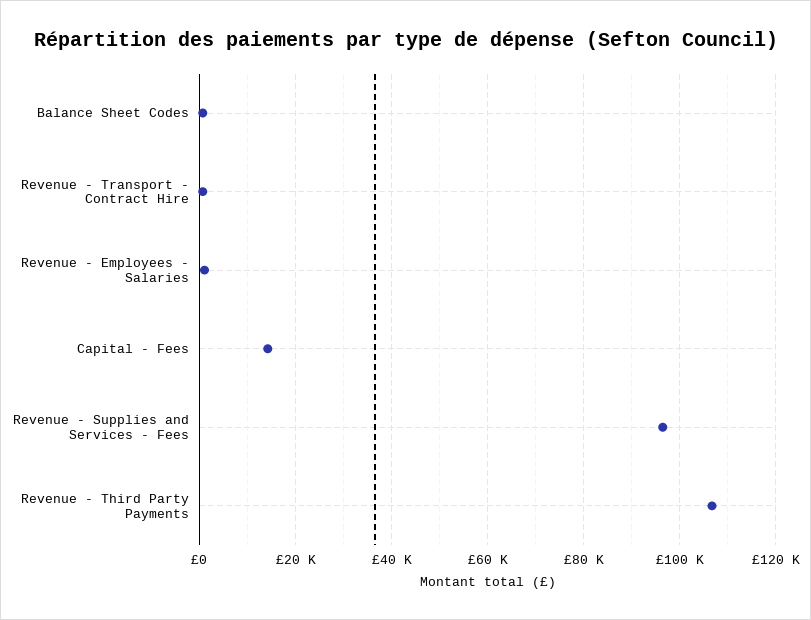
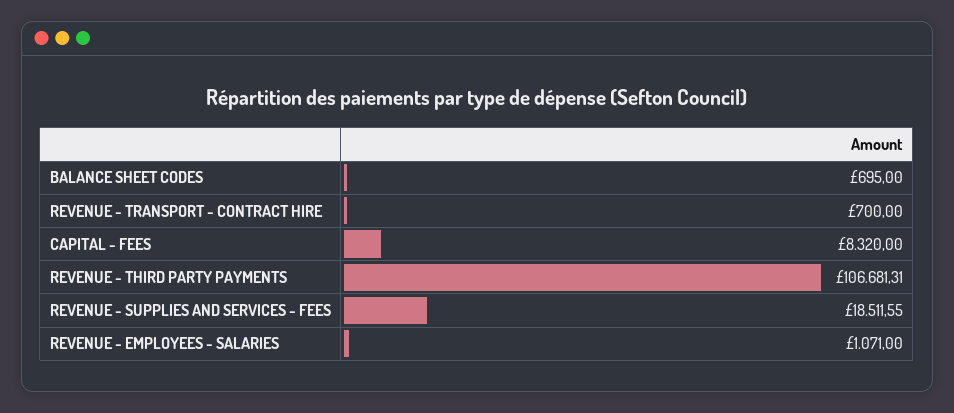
  {
    "Balance Sheet Codes": 695,
    "Revenue - Transport - Contract Hire": 700,
    "Revenue - Employees - Salaries": 1071,
-   "Capital - Fees": 14000,
+   "Capital - Fees": 8320,
-   "Revenue - Supplies and Services - Fees": 96000,
+   "Revenue - Supplies and Services - Fees": 18511.55,
    "Revenue - Third Party Payments": 106681.31
  }

